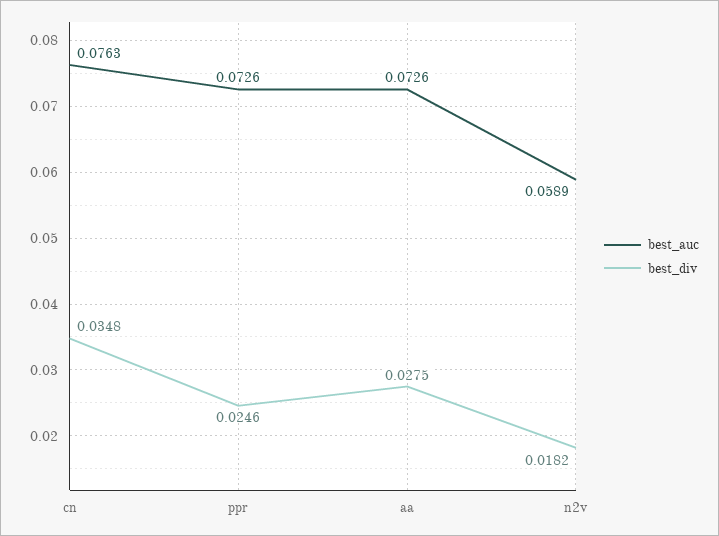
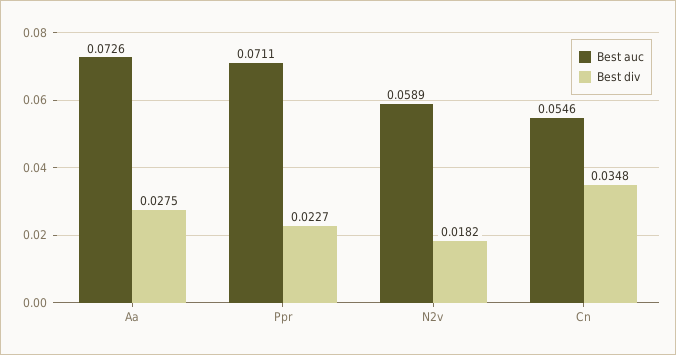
  {
    "best_auc": {
-     "cn": 0.0763,
+     "cn": 0.0546,
-     "ppr": 0.0726,
+     "ppr": 0.0711,
      "aa": 0.0726,
      "n2v": 0.0589
    },
    "best_div": {
      "cn": 0.0348,
-     "ppr": 0.0246,
+     "ppr": 0.0227,
      "aa": 0.0275,
      "n2v": 0.0182
    }
  }

